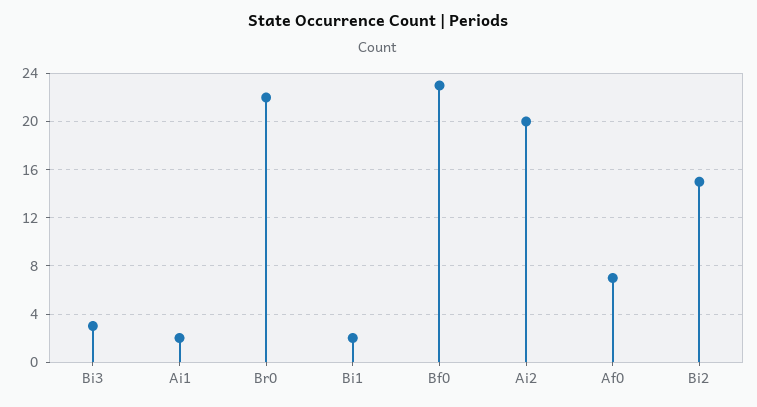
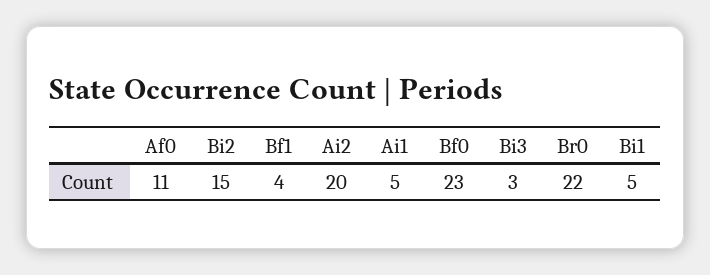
  {
    "Bi3": 3,
-   "Ai1": 2,
+   "Ai1": 5,
    "Br0": 22,
-   "Bi1": 2,
+   "Bi1": 5,
    "Bf0": 23,
    "Ai2": 20,
-   "Af0": 7,
+   "Af0": 11,
-   "Bi2": 15
+   "Bi2": 15,
+   "Bf1": 4
  }

